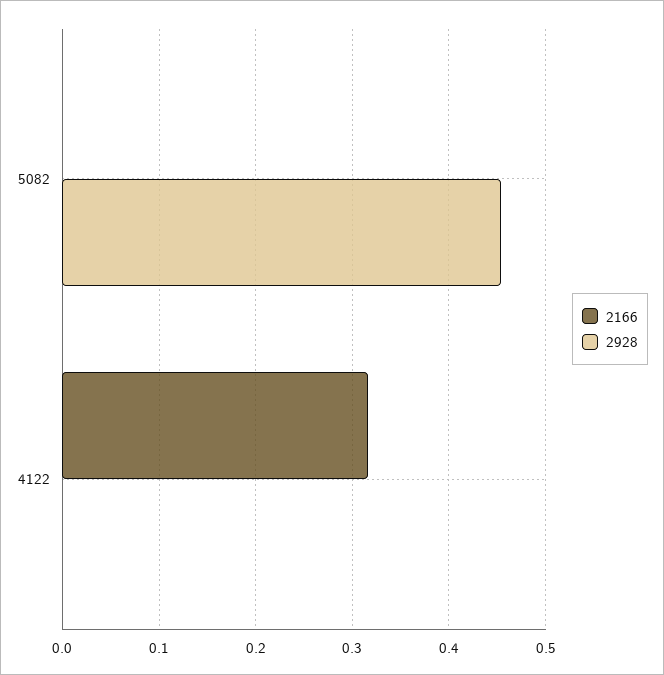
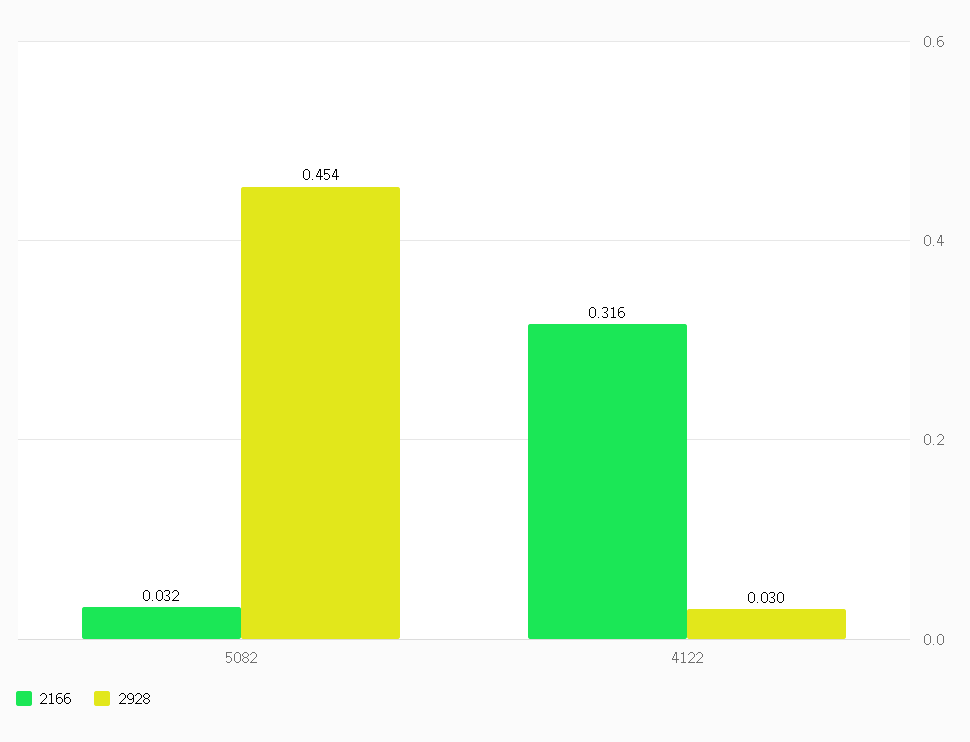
  {
    "2166": {
-     "5082": 0,
+     "5082": 0.032,
      "4122": 0.316
    },
    "2928": {
      "5082": 0.454,
-     "4122": 0
+     "4122": 0.03
    }
  }

